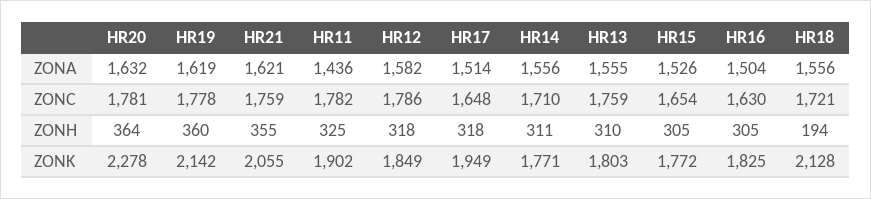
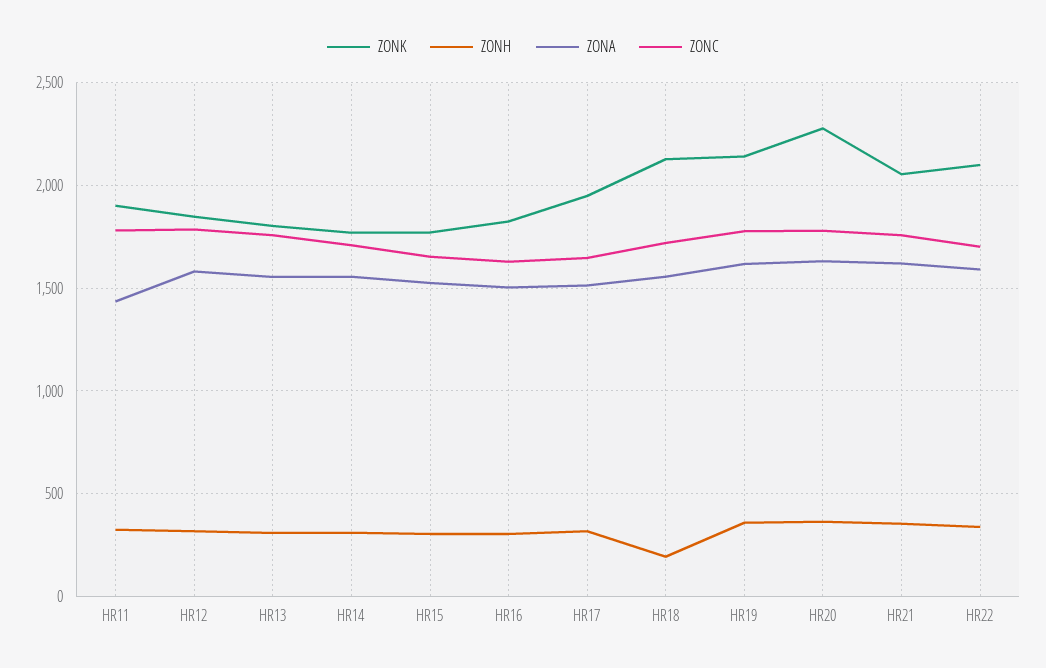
  {
    "ZONA": {
      "HR20": 1632,
      "HR19": 1619,
      "HR21": 1621,
      "HR11": 1436,
      "HR12": 1582,
      "HR17": 1514,
      "HR14": 1556,
      "HR13": 1555,
      "HR15": 1526,
      "HR16": 1504,
-     "HR18": 1556
+     "HR18": 1556,
+     "HR22": 1600
    },
    "ZONC": {
      "HR20": 1781,
      "HR19": 1778,
      "HR21": 1759,
      "HR11": 1782,
      "HR12": 1786,
      "HR17": 1648,
      "HR14": 1710,
      "HR13": 1759,
      "HR15": 1654,
      "HR16": 1630,
-     "HR18": 1721
+     "HR18": 1721,
+     "HR22": 1700
    },
    "ZONH": {
      "HR20": 364,
      "HR19": 360,
      "HR21": 355,
      "HR11": 325,
      "HR12": 318,
      "HR17": 318,
      "HR14": 311,
      "HR13": 310,
      "HR15": 305,
      "HR16": 305,
-     "HR18": 194
+     "HR18": 194,
+     "HR22": 350
    },
    "ZONK": {
      "HR20": 2278,
      "HR19": 2142,
      "HR21": 2055,
      "HR11": 1902,
      "HR12": 1849,
      "HR17": 1949,
      "HR14": 1771,
      "HR13": 1803,
      "HR15": 1772,
      "HR16": 1825,
-     "HR18": 2128
+     "HR18": 2128,
+     "HR22": 2100
    }
  }

